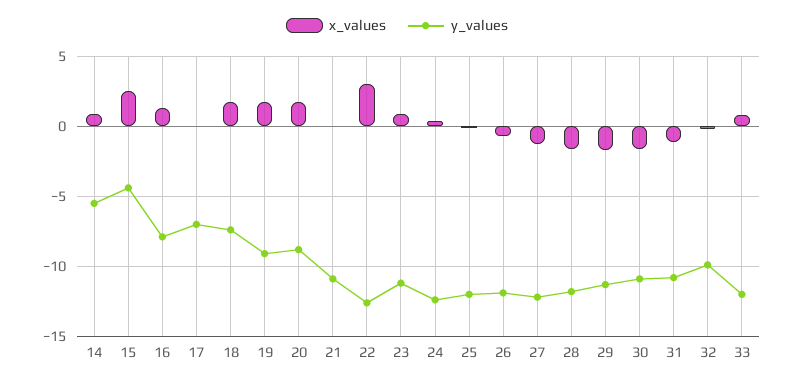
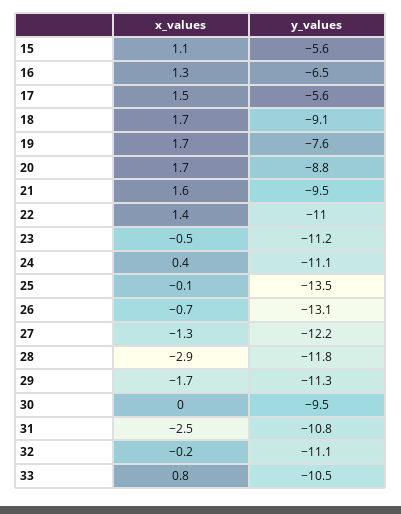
  {
    "x_values": {
-     "14": 1,
-     "15": 2.5,
+     "15": 1.1,
      "16": 1.3,
-     "17": 0,
+     "17": 1.5,
      "18": 1.7,
      "19": 1.7,
      "20": 1.7,
-     "21": 0,
+     "21": 1.6,
-     "22": 3,
+     "22": 1.4,
-     "23": 1,
+     "23": -0.5,
      "24": 0.4,
      "25": -0.1,
      "26": -0.7,
      "27": -1.3,
-     "28": -1.5,
+     "28": -2.9,
      "29": -1.7,
-     "30": -1.5,
+     "30": 0,
-     "31": -1,
+     "31": -2.5,
      "32": -0.2,
      "33": 0.8
    },
    "y_values": {
-     "14": -5.5,
-     "15": -4.5,
+     "15": -5.6,
-     "16": -8,
+     "16": -6.5,
-     "17": -7,
+     "17": -5.6,
-     "18": -7.5,
+     "18": -9.1,
-     "19": -9,
+     "19": -7.6,
      "20": -8.8,
-     "21": -11,
+     "21": -9.5,
-     "22": -12.5,
+     "22": -11,
      "23": -11.2,
-     "24": -12.5,
+     "24": -11.1,
-     "25": -12,
+     "25": -13.5,
-     "26": -12,
+     "26": -13.1,
      "27": -12.2,
      "28": -11.8,
      "29": -11.3,
-     "30": -11,
+     "30": -9.5,
      "31": -10.8,
-     "32": -10,
+     "32": -11.1,
-     "33": -12
+     "33": -10.5
    }
  }

